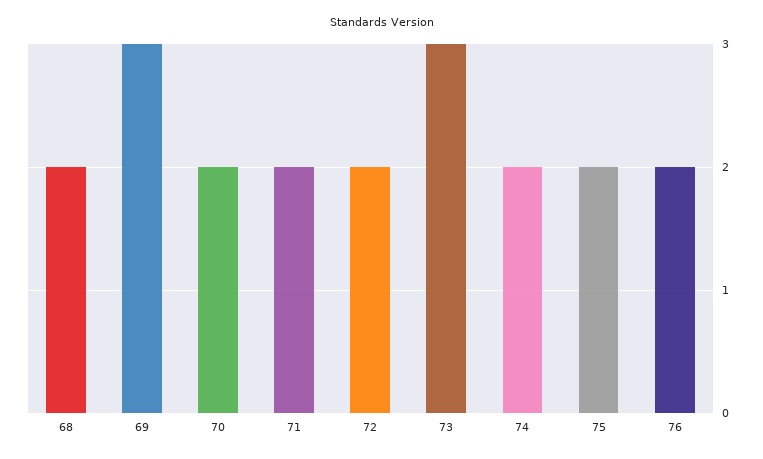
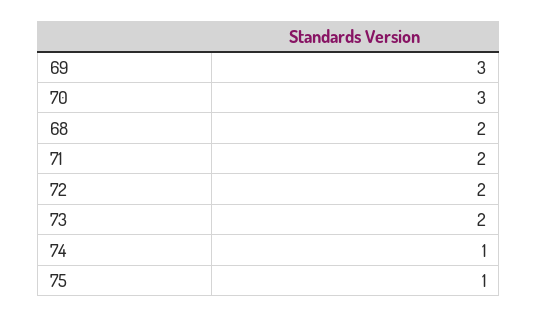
  {
    "68": 2,
    "69": 3,
-   "70": 2,
+   "70": 3,
    "71": 2,
    "72": 2,
-   "73": 3,
+   "73": 2,
-   "74": 2,
+   "74": 1,
-   "75": 2,
+   "75": 1
-   "76": 2
  }

